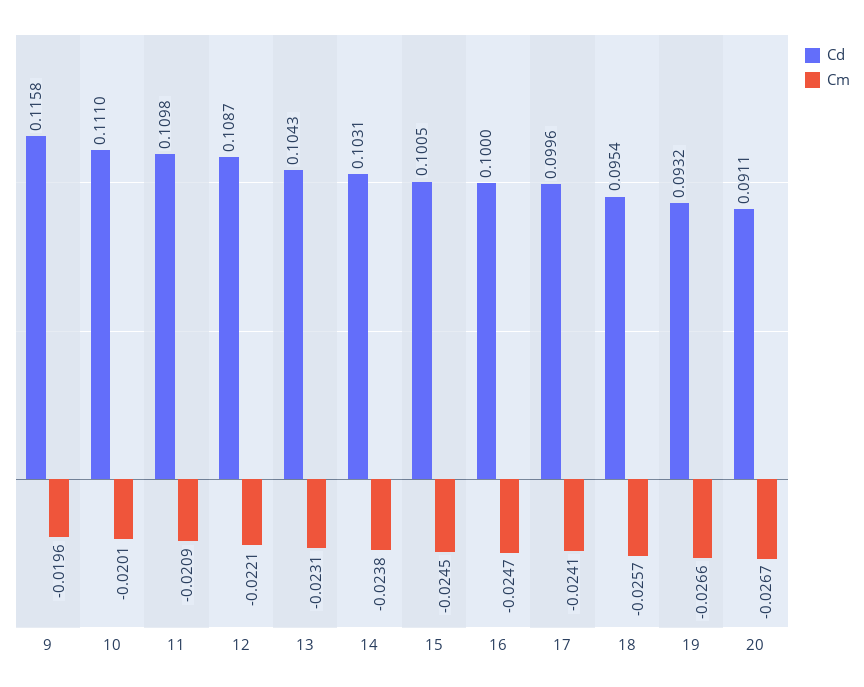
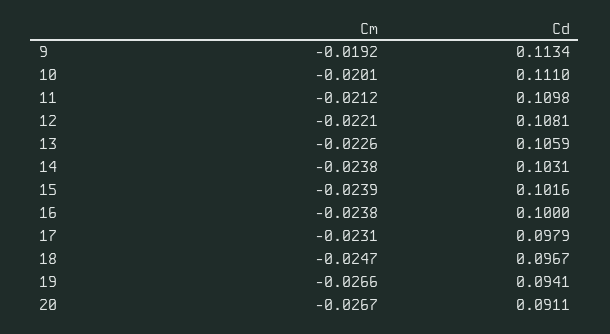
  {
    "Cd": {
-     "9": 0.1158,
+     "9": 0.1134,
      "10": 0.111,
      "11": 0.1098,
-     "12": 0.1087,
+     "12": 0.1081,
-     "13": 0.1043,
+     "13": 0.1059,
      "14": 0.1031,
-     "15": 0.1005,
+     "15": 0.1016,
      "16": 0.1,
-     "17": 0.0996,
+     "17": 0.0979,
-     "18": 0.0954,
+     "18": 0.0967,
-     "19": 0.0932,
+     "19": 0.0941,
      "20": 0.0911
    },
    "Cm": {
-     "9": -0.0196,
+     "9": -0.0192,
      "10": -0.0201,
-     "11": -0.0209,
+     "11": -0.0212,
      "12": -0.0221,
-     "13": -0.0231,
+     "13": -0.0226,
      "14": -0.0238,
-     "15": -0.0245,
+     "15": -0.0239,
-     "16": -0.0247,
+     "16": -0.0238,
-     "17": -0.0241,
+     "17": -0.0231,
-     "18": -0.0257,
+     "18": -0.0247,
      "19": -0.0266,
      "20": -0.0267
    }
  }

